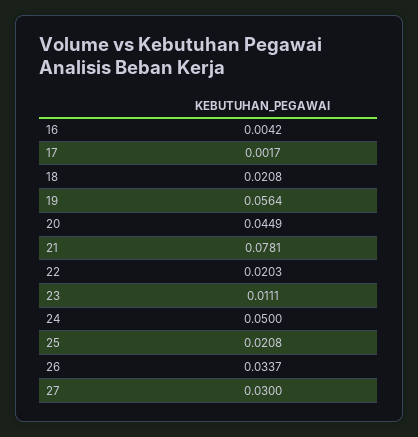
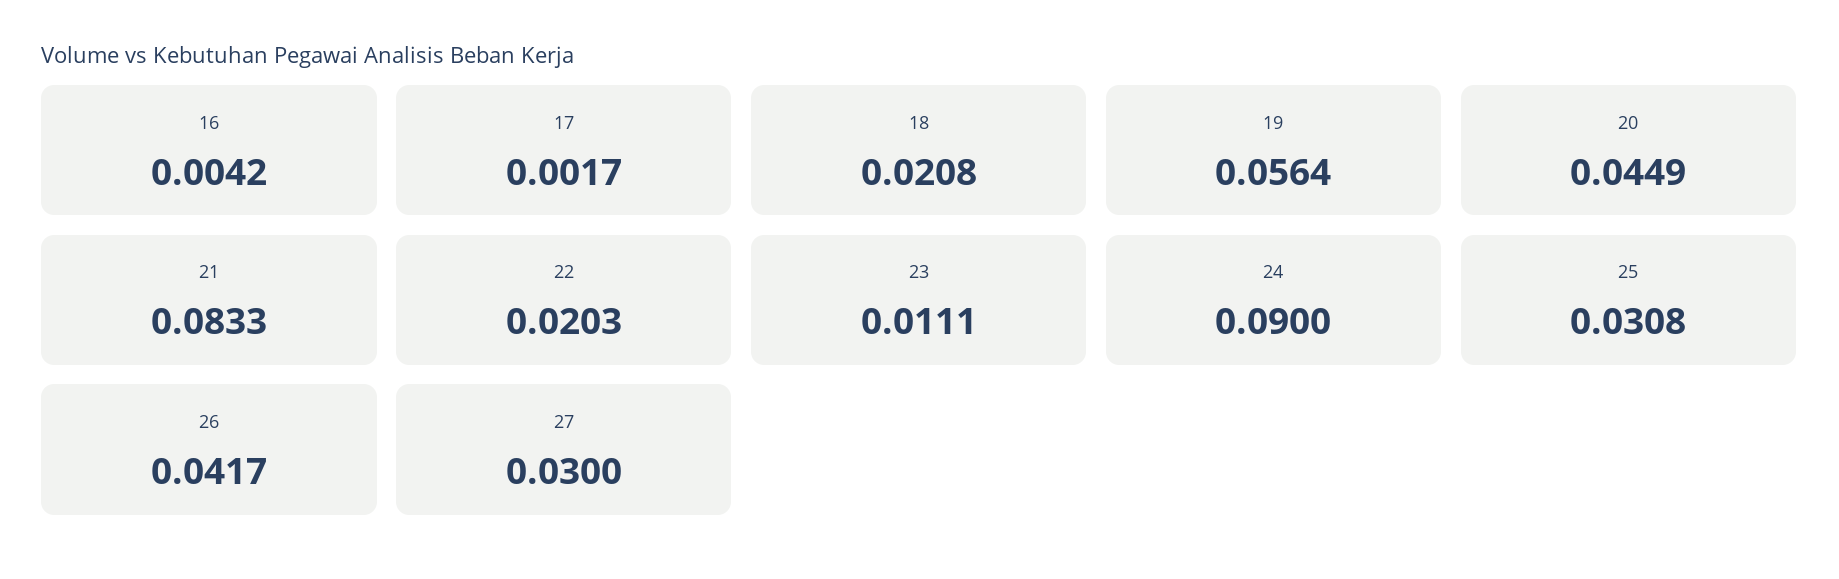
  {
    "16": 0.0042,
    "17": 0.0017,
    "18": 0.0208,
    "19": 0.0564,
    "20": 0.0449,
-   "21": 0.0781,
+   "21": 0.0833,
    "22": 0.0203,
    "23": 0.0111,
-   "24": 0.05,
+   "24": 0.09,
-   "25": 0.0208,
+   "25": 0.0308,
-   "26": 0.0337,
+   "26": 0.0417,
    "27": 0.03
  }

